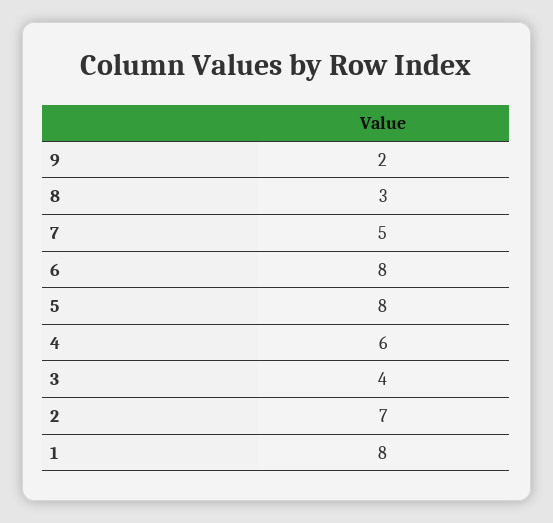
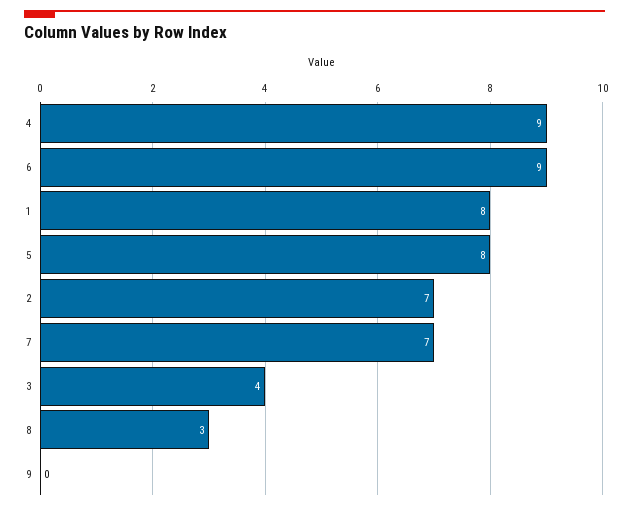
  {
-   "9": 2,
+   "9": 0,
    "8": 3,
-   "7": 5,
+   "7": 7,
-   "6": 8,
+   "6": 9,
    "5": 8,
-   "4": 6,
+   "4": 9,
    "3": 4,
    "2": 7,
    "1": 8
  }

